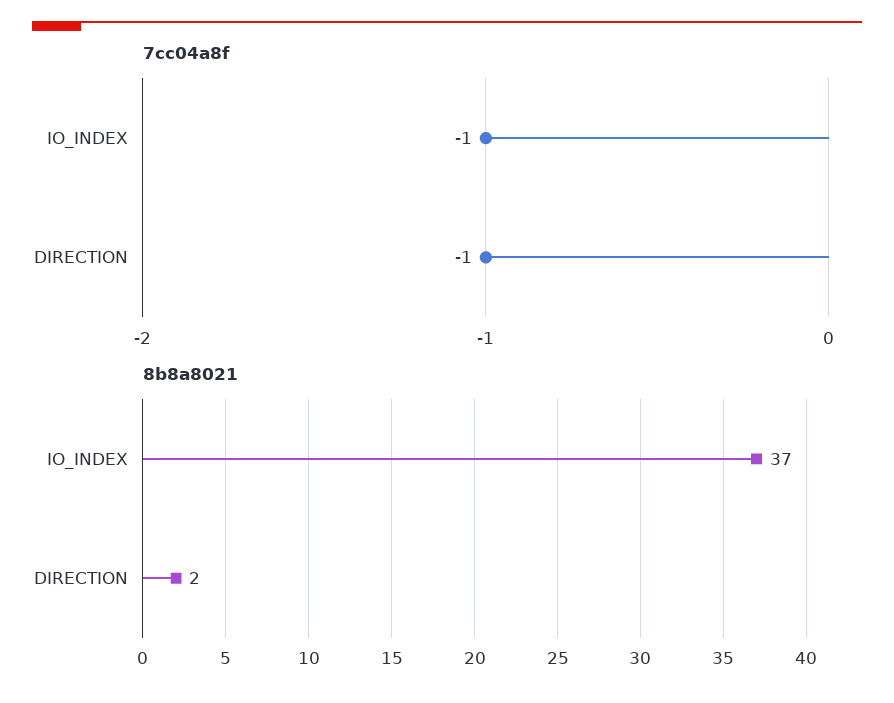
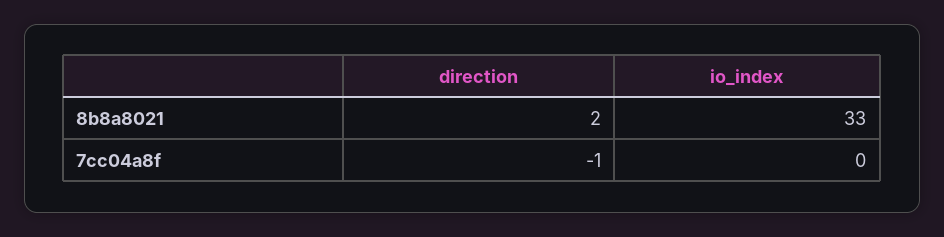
  {
    "7cc04a8f": {
-     "IO_INDEX": -1,
+     "IO_INDEX": 0,
      "DIRECTION": -1
    },
    "8b8a8021": {
-     "IO_INDEX": 37,
+     "IO_INDEX": 33,
      "DIRECTION": 2
    }
  }

